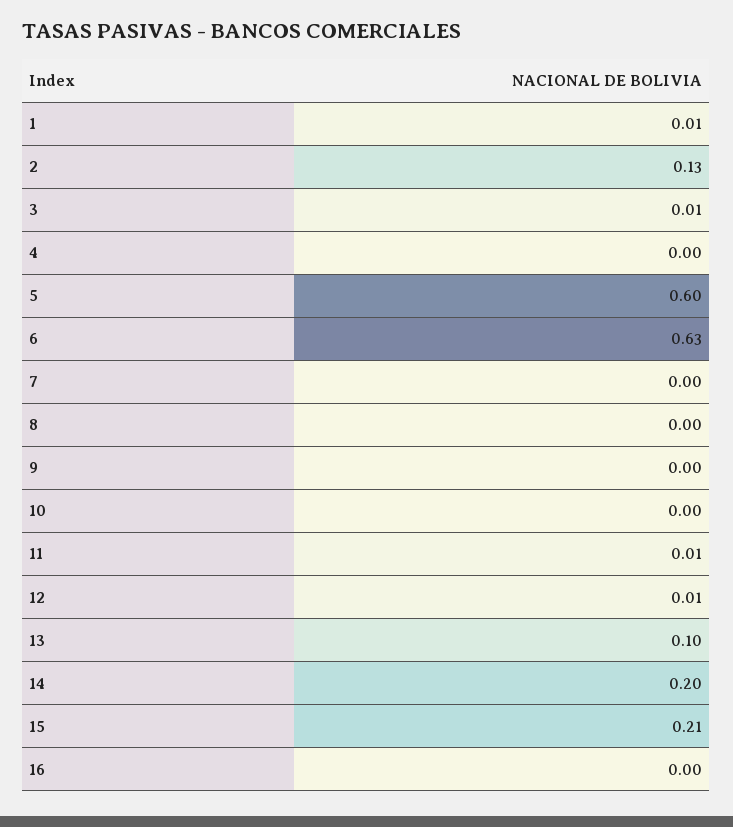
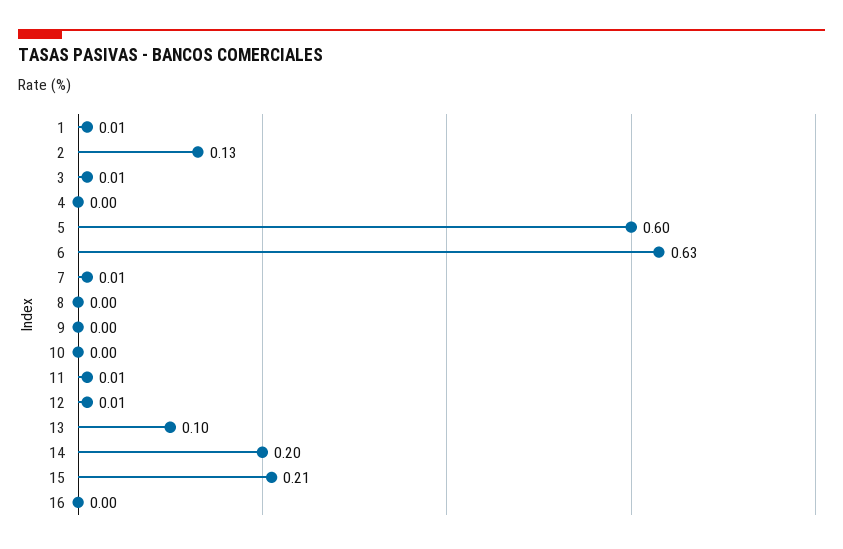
  {
    "1": 0.01,
    "2": 0.13,
    "3": 0.01,
    "4": 0,
    "5": 0.6,
    "6": 0.63,
-   "7": 0,
+   "7": 0.01,
    "8": 0,
    "9": 0,
    "10": 0,
    "11": 0.01,
    "12": 0.01,
    "13": 0.1,
    "14": 0.2,
    "15": 0.21,
    "16": 0
  }

